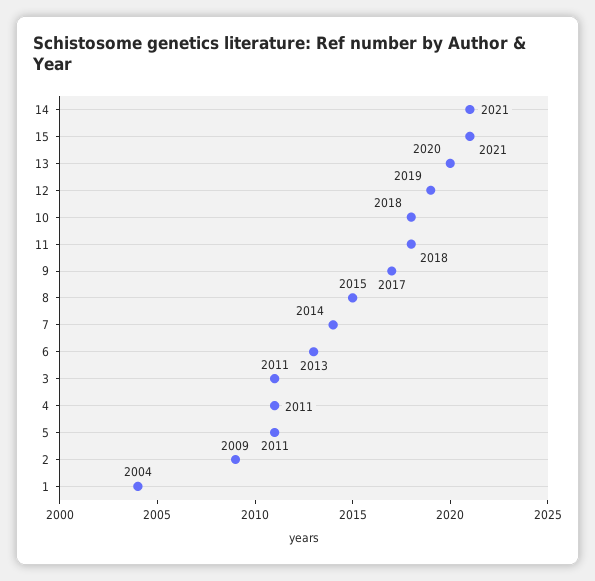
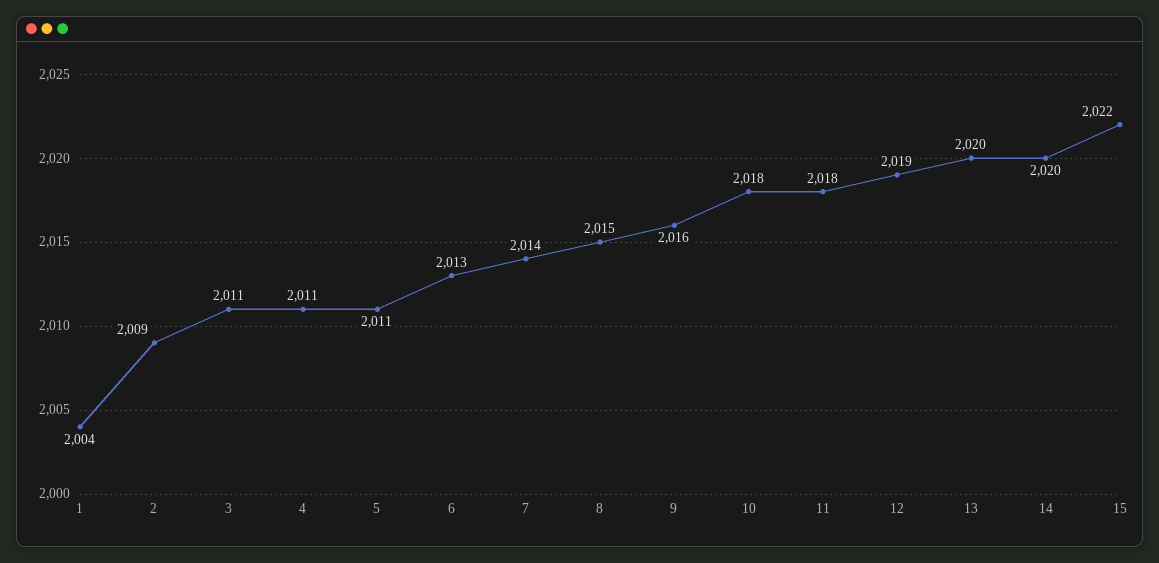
  {
-   "14": 2021,
+   "14": 2020,
-   "15": 2021,
+   "15": 2022,
    "13": 2020,
    "12": 2019,
    "10": 2018,
    "11": 2018,
-   "9": 2017,
+   "9": 2016,
    "8": 2015,
    "7": 2014,
    "6": 2013,
    "3": 2011,
    "4": 2011,
    "5": 2011,
    "2": 2009,
    "1": 2004
  }

